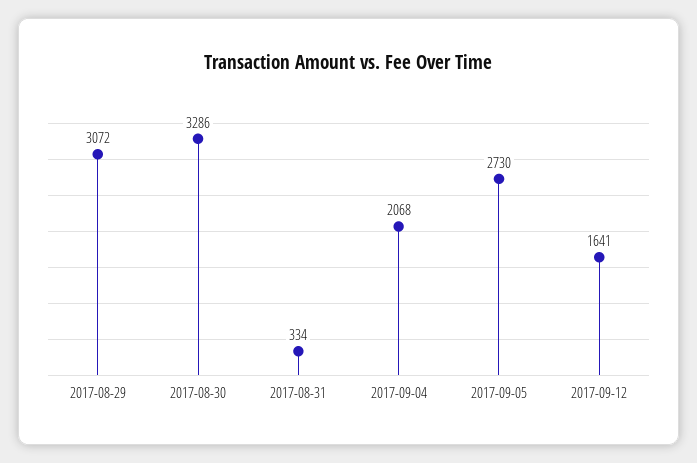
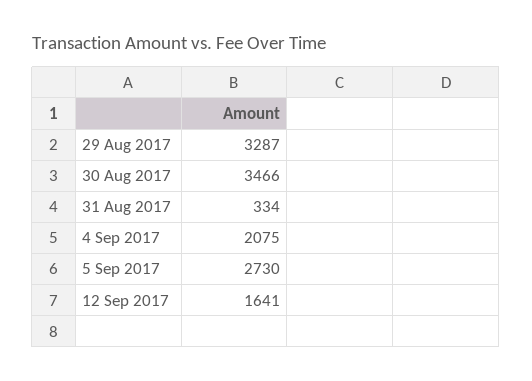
  {
-   "2017-08-29": 3072,
+   "2017-08-29": 3287,
-   "2017-08-30": 3286,
+   "2017-08-30": 3466,
    "2017-08-31": 334,
-   "2017-09-04": 2068,
+   "2017-09-04": 2075,
    "2017-09-05": 2730,
    "2017-09-12": 1641
  }

